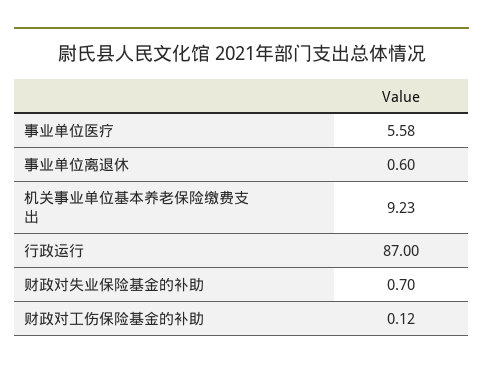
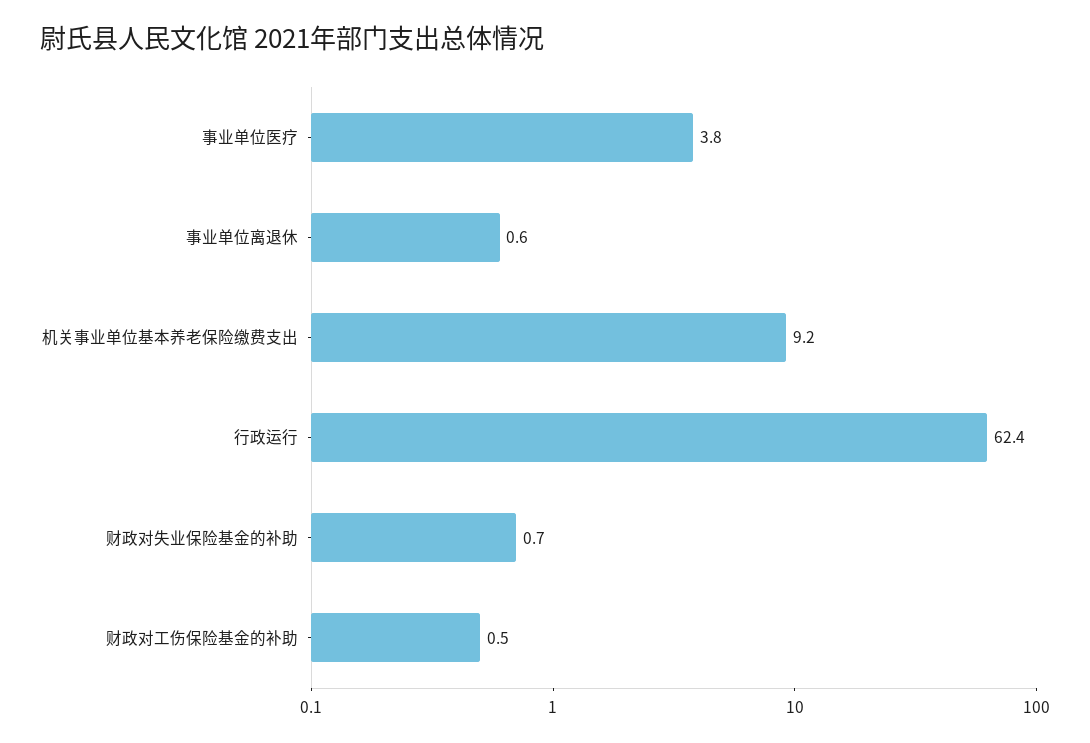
  {
-   "事业单位医疗": 5.58,
+   "事业单位医疗": 3.8,
    "事业单位离退休": 0.6,
    "机关事业单位基本养老保险缴费支出": 9.23,
-   "行政运行": 87,
+   "行政运行": 62.4,
    "财政对失业保险基金的补助": 0.7,
-   "财政对工伤保险基金的补助": 0.12
+   "财政对工伤保险基金的补助": 0.5
  }

